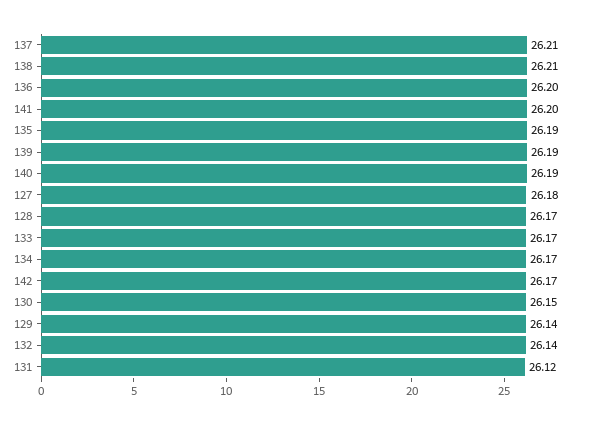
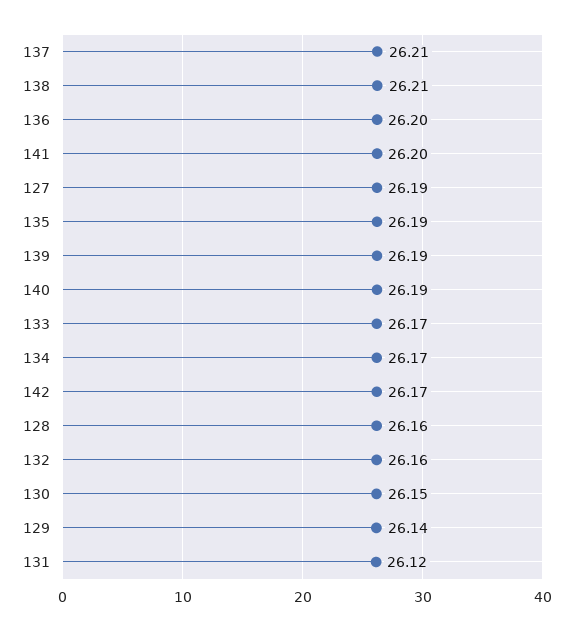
  {
    "137": 26.21,
    "138": 26.21,
    "136": 26.2,
    "141": 26.2,
    "135": 26.19,
    "139": 26.19,
    "140": 26.19,
-   "127": 26.18,
+   "127": 26.19,
-   "128": 26.17,
+   "128": 26.16,
    "133": 26.17,
    "134": 26.17,
    "142": 26.17,
    "130": 26.15,
    "129": 26.14,
-   "132": 26.14,
+   "132": 26.16,
    "131": 26.12
  }

